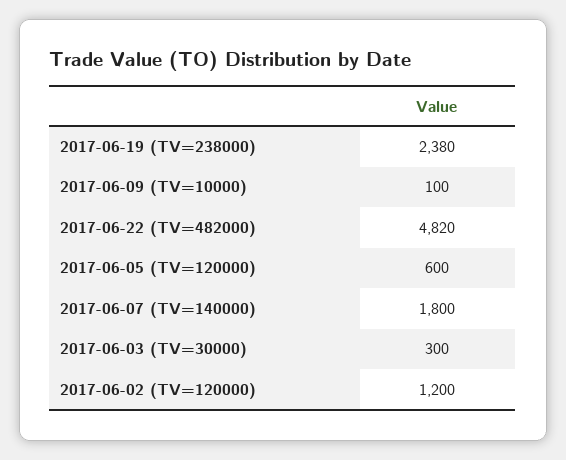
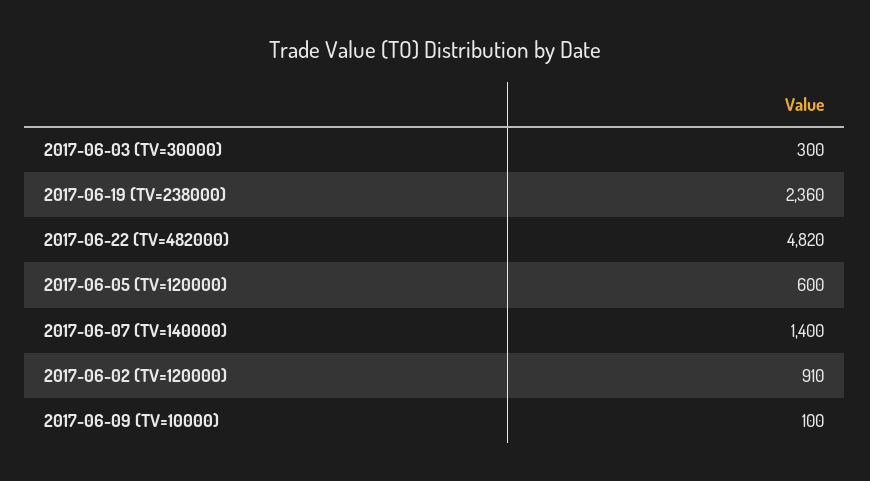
  {
-   "2017-06-19 (TV=238000)": 2380,
+   "2017-06-19 (TV=238000)": 2360,
    "2017-06-09 (TV=10000)": 100,
    "2017-06-22 (TV=482000)": 4820,
    "2017-06-05 (TV=120000)": 600,
-   "2017-06-07 (TV=140000)": 1800,
+   "2017-06-07 (TV=140000)": 1400,
    "2017-06-03 (TV=30000)": 300,
-   "2017-06-02 (TV=120000)": 1200
+   "2017-06-02 (TV=120000)": 910
  }

